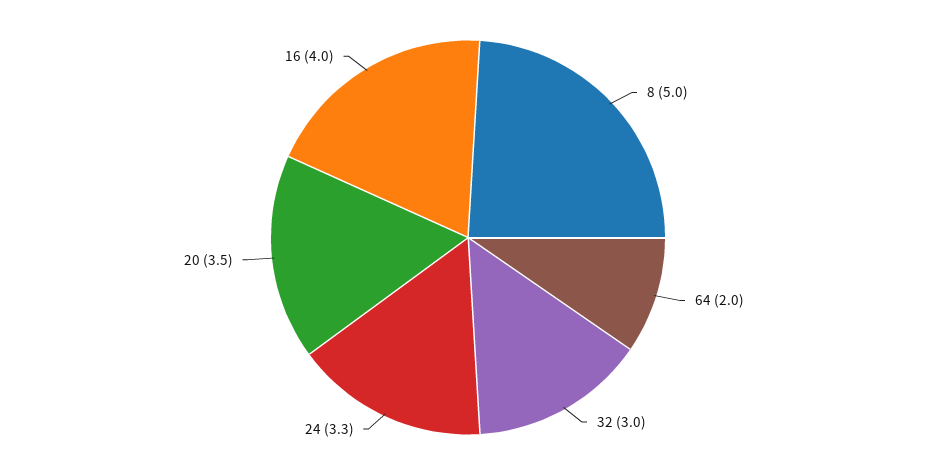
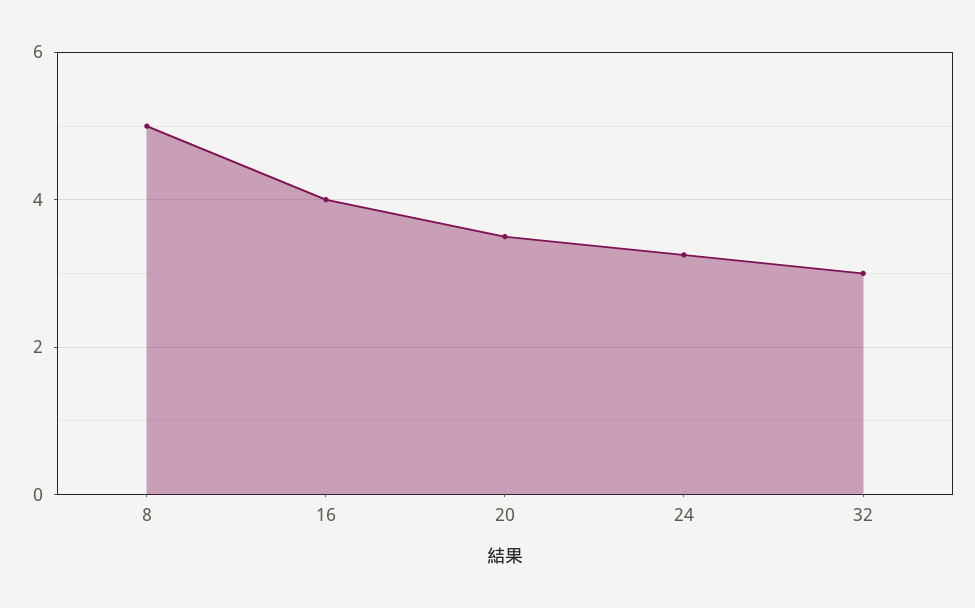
  {
    "8": 5,
-   "64": 2,
    "32": 3,
    "24": 3.3,
    "20": 3.5,
    "16": 4
  }

